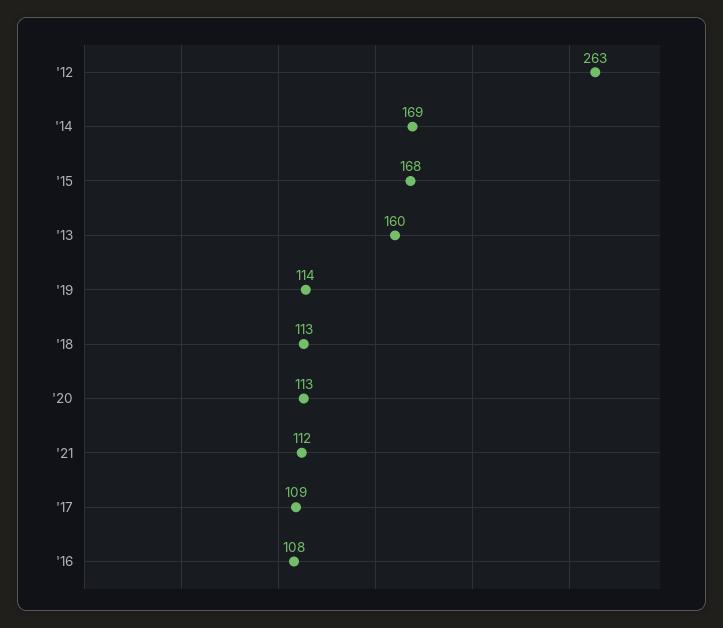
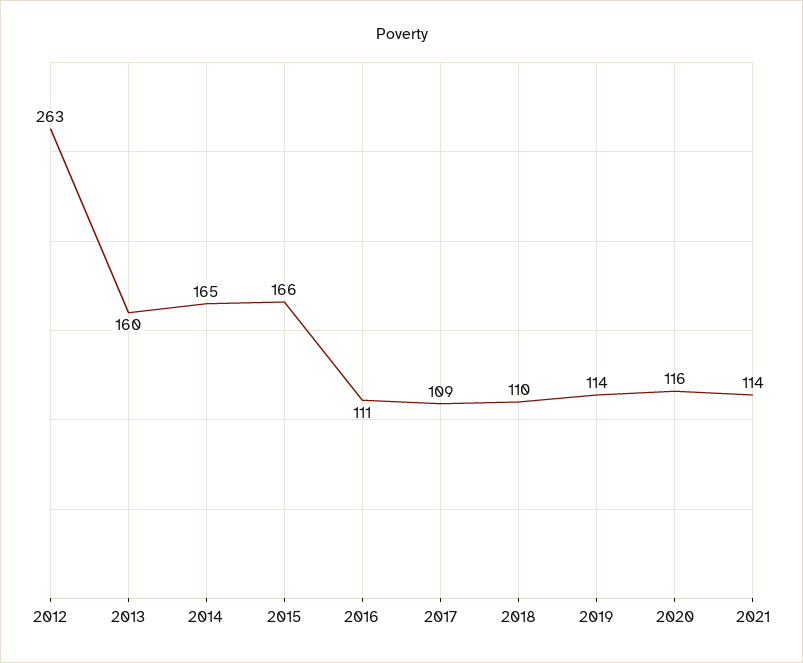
  {
    "'12": 263,
-   "'14": 169,
+   "'14": 165,
-   "'15": 168,
+   "'15": 166,
    "'13": 160,
    "'19": 114,
-   "'18": 113,
+   "'18": 110,
-   "'20": 113,
+   "'20": 116,
-   "'21": 112,
+   "'21": 114,
    "'17": 109,
-   "'16": 108
+   "'16": 111
  }

